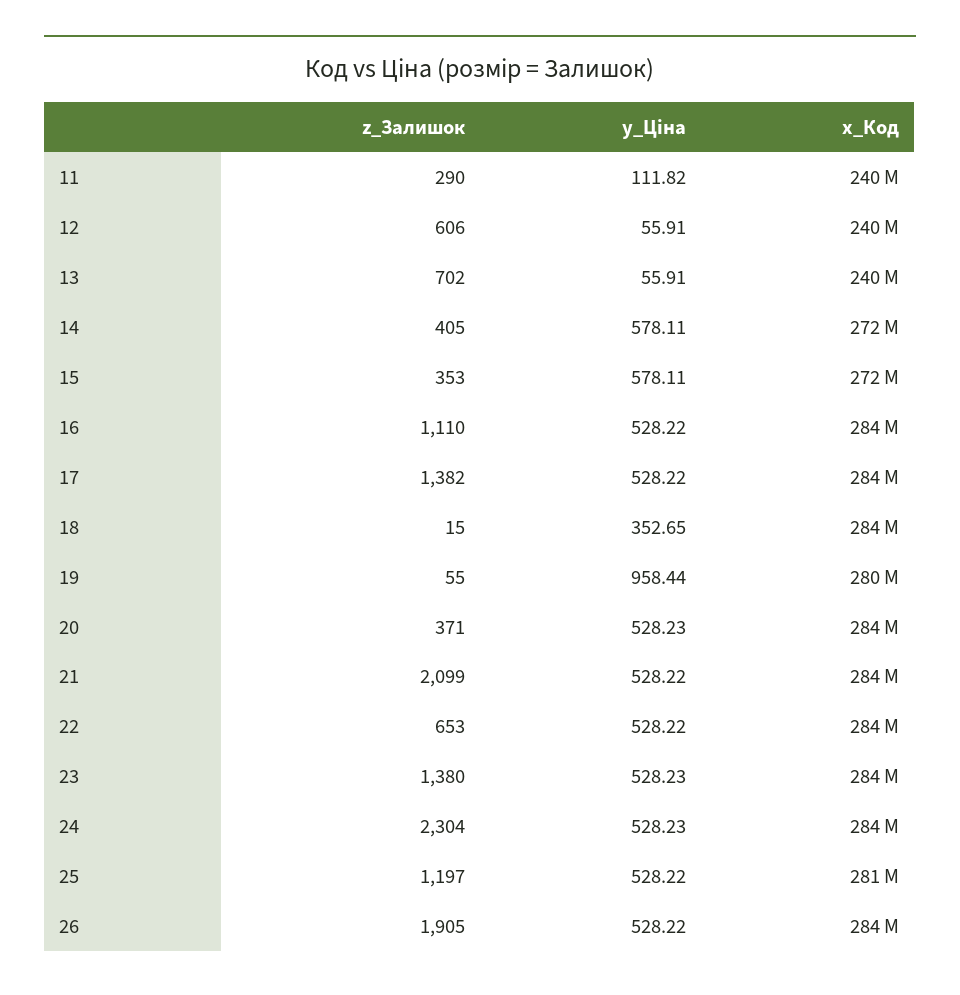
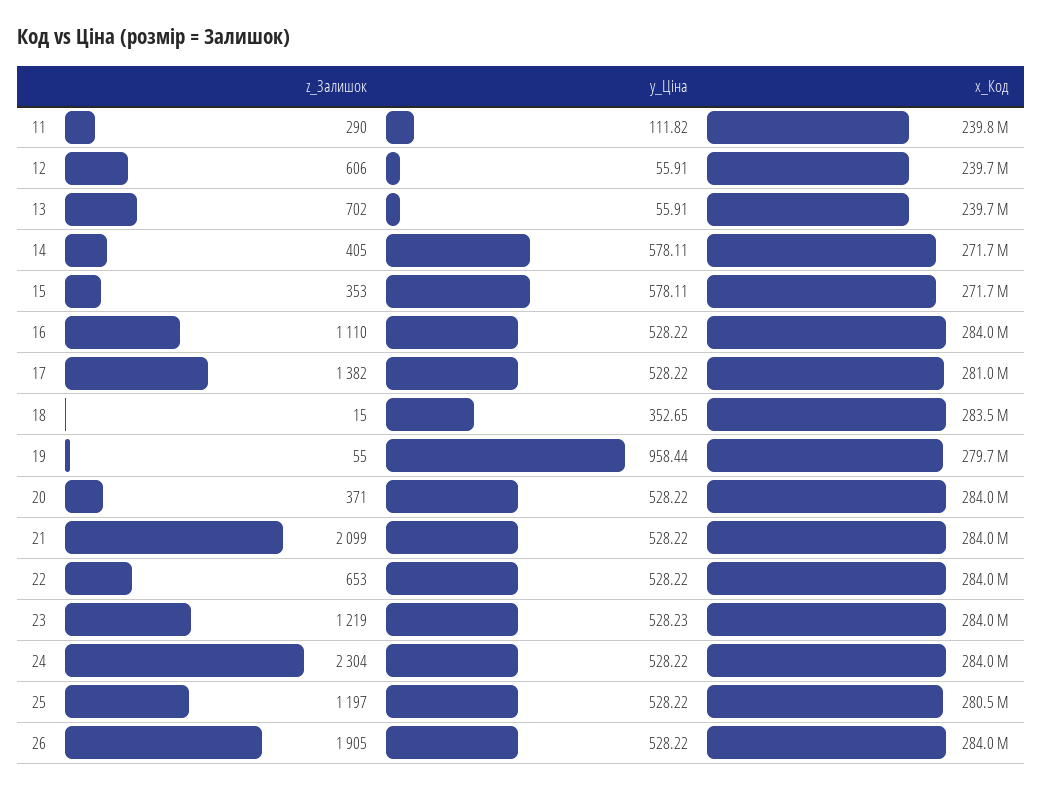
  {
    "z_Залишок": {
      "11": 290,
      "12": 606,
      "13": 702,
      "14": 405,
      "15": 353,
      "16": 1110,
      "17": 1382,
      "18": 15,
      "19": 55,
      "20": 371,
      "21": 2099,
      "22": 653,
-     "23": 1380,
+     "23": 1219,
      "24": 2304,
      "25": 1197,
      "26": 1905
    },
    "y_Ціна": {
      "11": 111.82,
      "12": 55.91,
      "13": 55.91,
      "14": 578.11,
      "15": 578.11,
      "16": 528.22,
      "17": 528.22,
      "18": 352.65,
      "19": 958.44,
-     "20": 528.23,
+     "20": 528.22,
      "21": 528.22,
      "22": 528.22,
      "23": 528.23,
-     "24": 528.23,
+     "24": 528.22,
      "25": 528.22,
      "26": 528.22
    },
    "x_Код": {
      "11": 239800000,
      "12": 239700000,
      "13": 239700000,
      "14": 271700000,
      "15": 271700000,
      "16": 284000000,
-     "17": 284000000,
+     "17": 281000000,
      "18": 283500000,
      "19": 279700000,
      "20": 284000000,
      "21": 284000000,
      "22": 284000000,
      "23": 284000000,
      "24": 284000000,
      "25": 280500000,
      "26": 284000000
    }
  }

